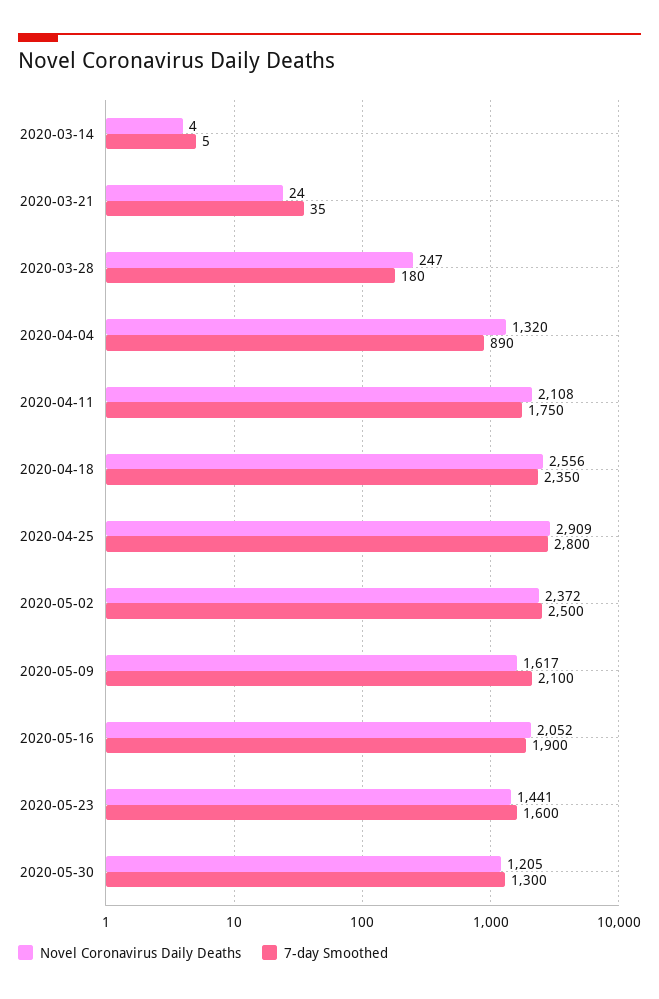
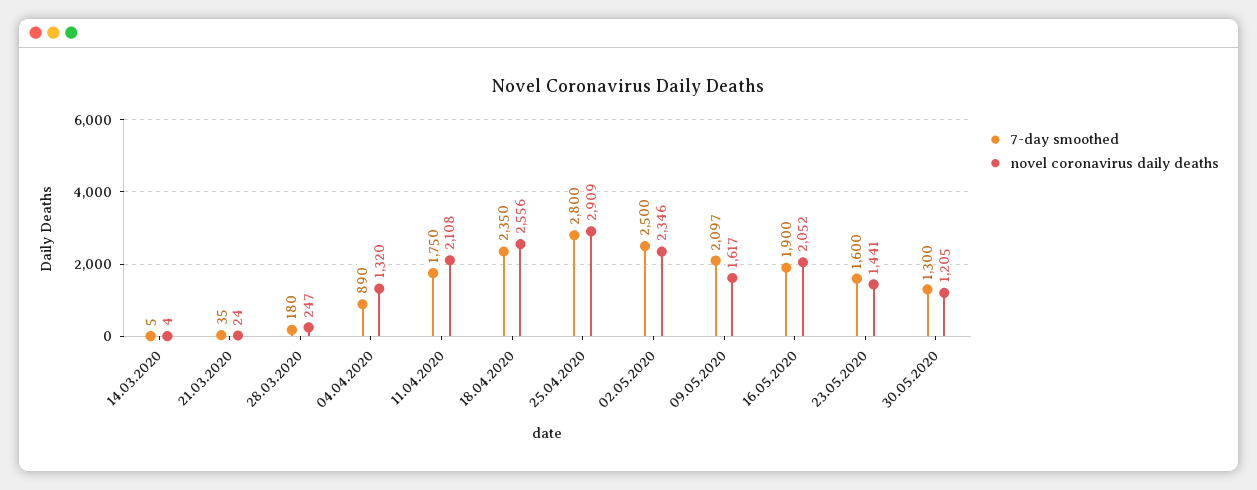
  {
    "Novel Coronavirus Daily Deaths": {
      "2020-03-14": 4,
      "2020-03-21": 24,
      "2020-03-28": 247,
      "2020-04-04": 1320,
      "2020-04-11": 2108,
      "2020-04-18": 2556,
      "2020-04-25": 2909,
-     "2020-05-02": 2372,
+     "2020-05-02": 2346,
      "2020-05-09": 1617,
      "2020-05-16": 2052,
      "2020-05-23": 1441,
      "2020-05-30": 1205
    },
    "7-day Smoothed": {
      "2020-03-14": 5,
      "2020-03-21": 35,
      "2020-03-28": 180,
      "2020-04-04": 890,
      "2020-04-11": 1750,
      "2020-04-18": 2350,
      "2020-04-25": 2800,
      "2020-05-02": 2500,
-     "2020-05-09": 2100,
+     "2020-05-09": 2097,
      "2020-05-16": 1900,
      "2020-05-23": 1600,
      "2020-05-30": 1300
    }
  }

